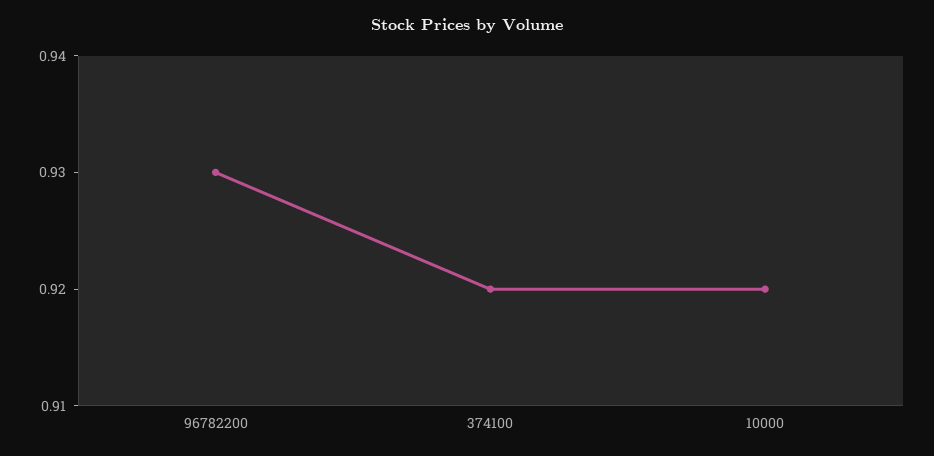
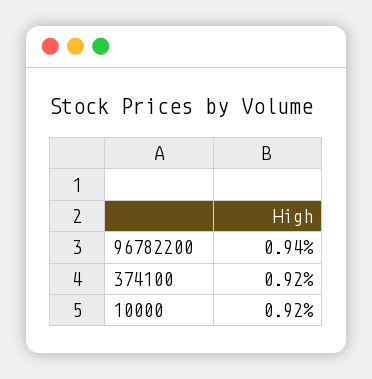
  {
-   "96782200": 0.93,
+   "96782200": 0.94,
    "374100": 0.92,
    "10000": 0.92
  }

